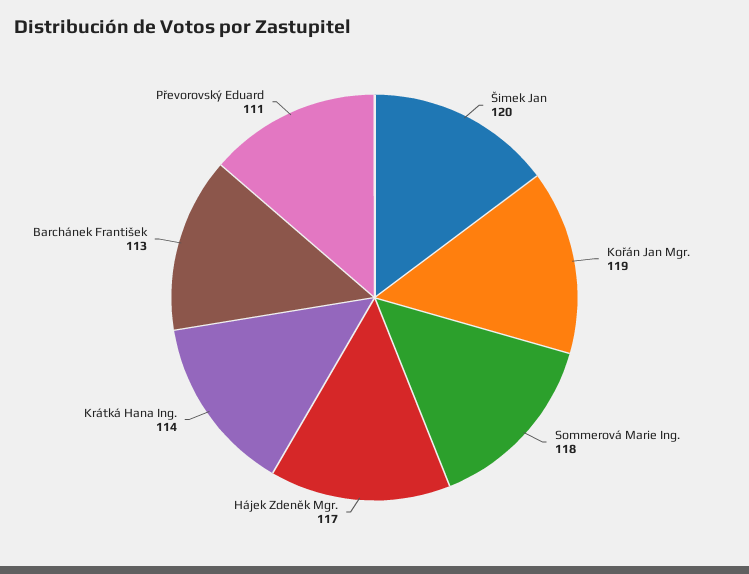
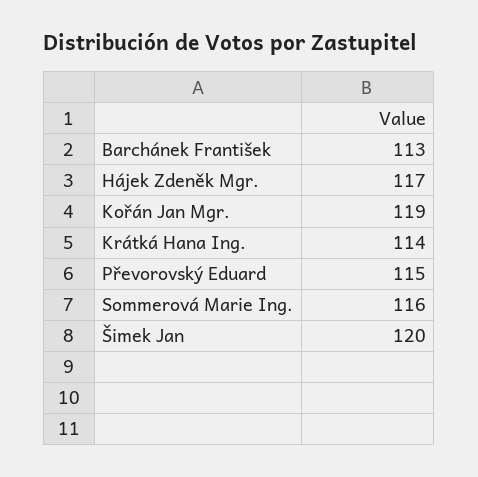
  {
    "Šimek Jan": 120,
    "Kořán Jan Mgr.": 119,
-   "Sommerová Marie Ing.": 118,
+   "Sommerová Marie Ing.": 116,
    "Hájek Zdeněk Mgr.": 117,
    "Krátká Hana Ing.": 114,
    "Barchánek František": 113,
-   "Převorovský Eduard": 111
+   "Převorovský Eduard": 115
  }

